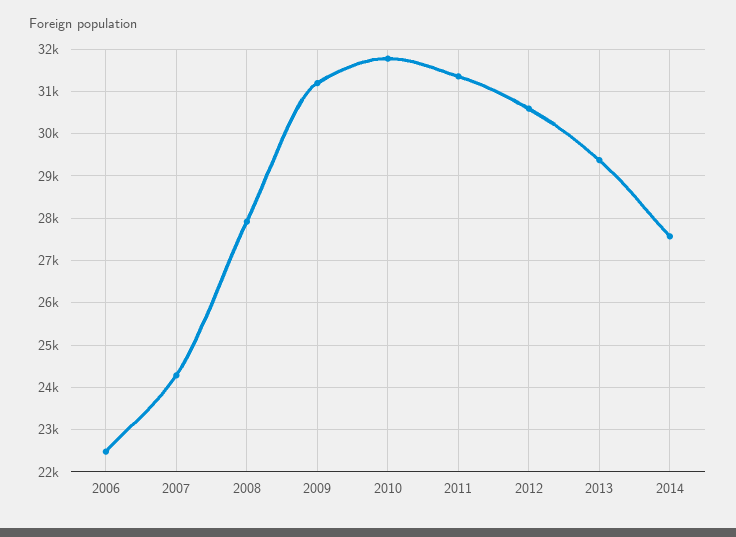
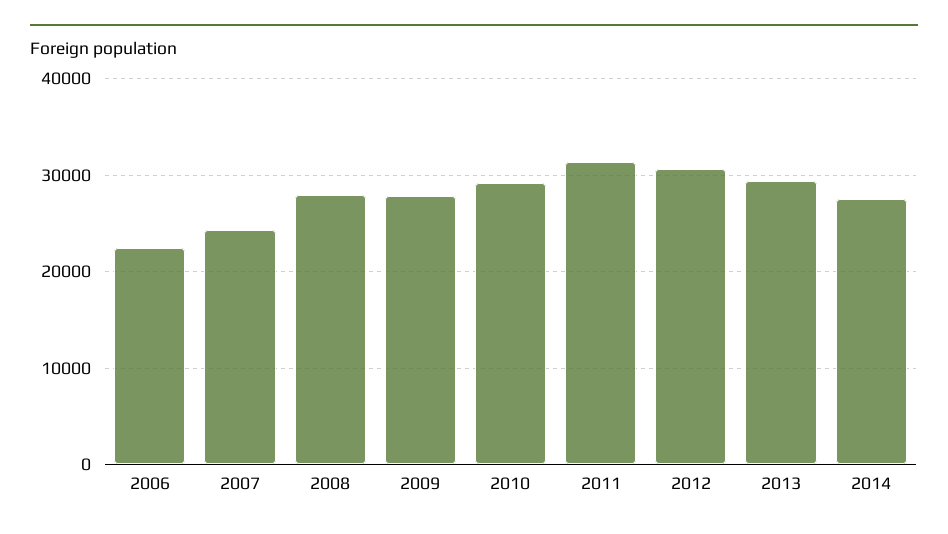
  {
    "2006": 22400,
    "2007": 24200,
    "2008": 28000,
-   "2009": 31200,
+   "2009": 28000,
-   "2010": 31800,
+   "2010": 29000,
    "2011": 31400,
    "2012": 30600,
    "2013": 29400,
    "2014": 27600
  }

